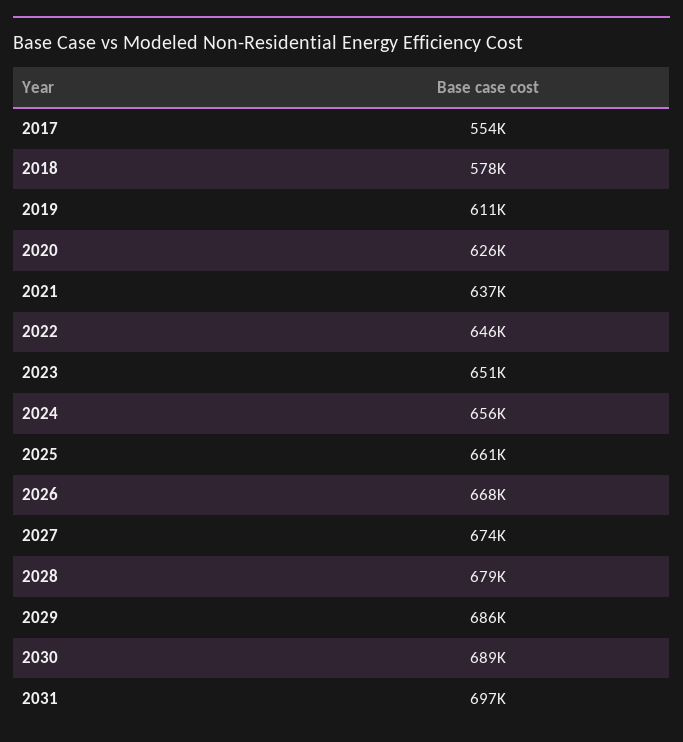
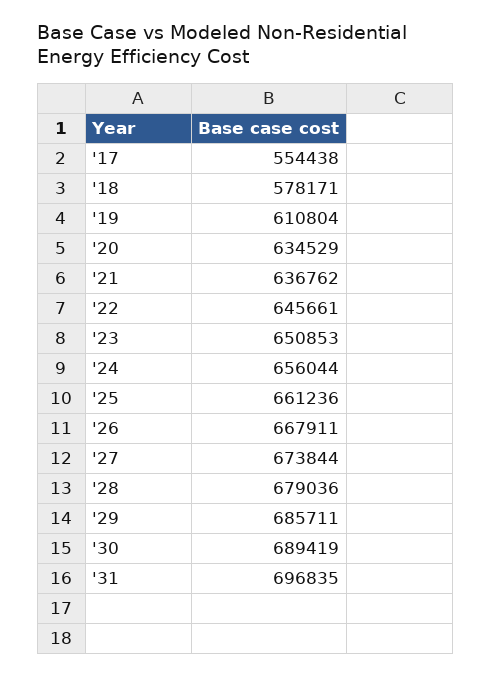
  {
    "2017": 554438,
    "2018": 578171,
    "2019": 610804,
-   "2020": 626000,
+   "2020": 634529,
    "2021": 636762,
    "2022": 645661,
    "2023": 650853,
    "2024": 656044,
    "2025": 661236,
    "2026": 667911,
    "2027": 673844,
    "2028": 679036,
    "2029": 685711,
    "2030": 689419,
    "2031": 696835
  }

